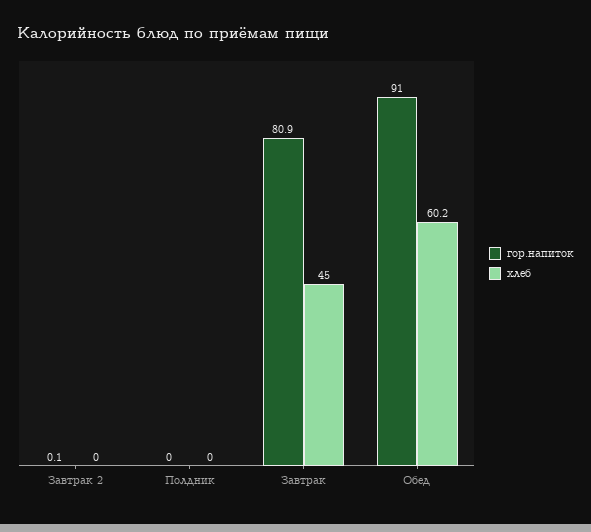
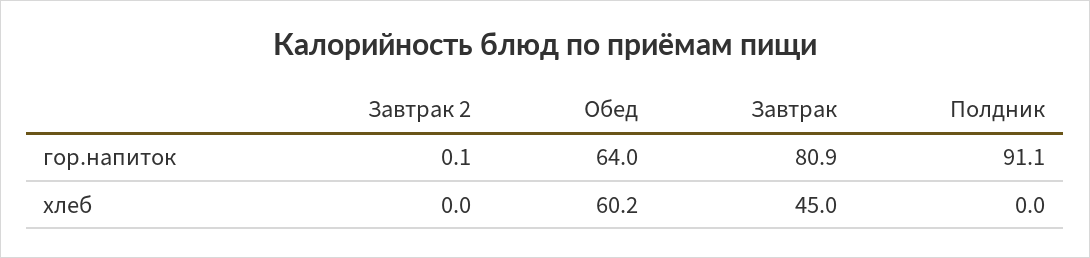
  {
    "гор.напиток": {
      "Завтрак 2": 0.1,
-     "Полдник": 0,
+     "Полдник": 91.1,
      "Завтрак": 80.9,
-     "Обед": 91
+     "Обед": 64
    },
    "хлеб": {
      "Завтрак 2": 0,
      "Полдник": 0,
      "Завтрак": 45,
      "Обед": 60.2
    }
  }

